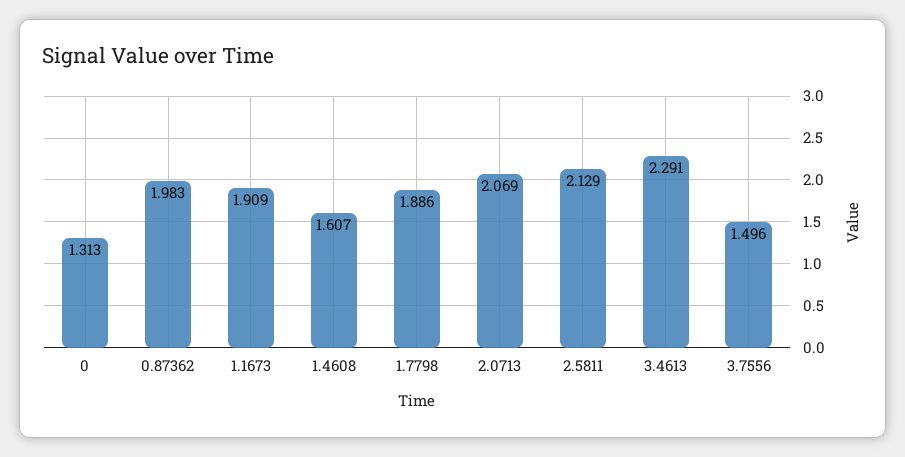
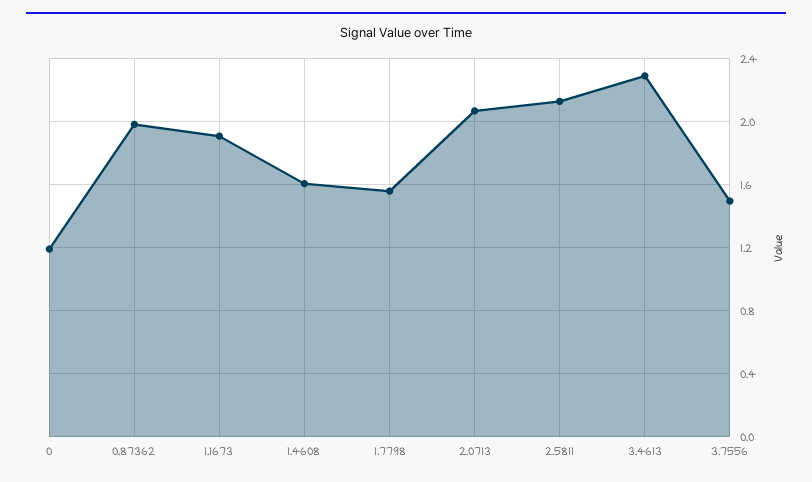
  {
-   "0": 1.313,
+   "0": 1.2,
    "0.87362": 1.983,
    "1.1673": 1.909,
    "1.4608": 1.607,
-   "1.7798": 1.886,
+   "1.7798": 1.55,
    "2.0713": 2.069,
    "2.5811": 2.129,
    "3.4613": 2.291,
    "3.7556": 1.496
  }

